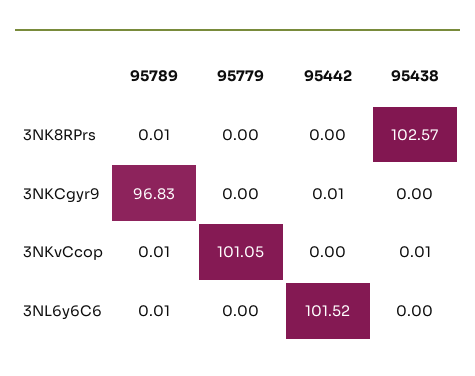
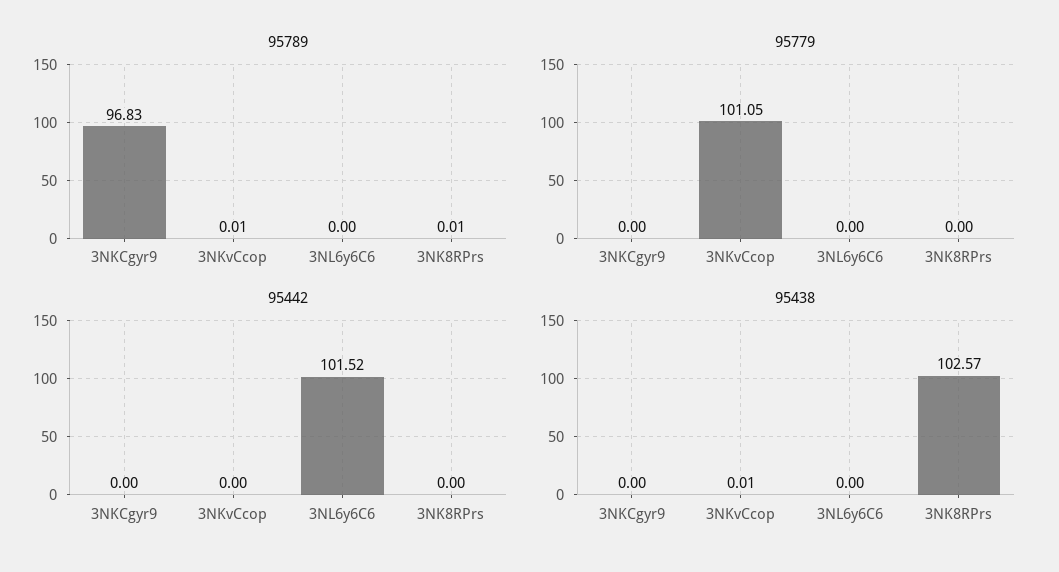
  {
    "95789": {
      "3NK8RPrs": 0.01,
      "3NKCgyr9": 96.83,
      "3NKvCcop": 0.01,
-     "3NL6y6C6": 0.01
+     "3NL6y6C6": 0
    },
    "95779": {
      "3NK8RPrs": 0,
      "3NKCgyr9": 0,
      "3NKvCcop": 101.05,
      "3NL6y6C6": 0
    },
    "95442": {
      "3NK8RPrs": 0,
-     "3NKCgyr9": 0.01,
+     "3NKCgyr9": 0,
      "3NKvCcop": 0,
      "3NL6y6C6": 101.52
    },
    "95438": {
      "3NK8RPrs": 102.57,
      "3NKCgyr9": 0,
      "3NKvCcop": 0.01,
      "3NL6y6C6": 0
    }
  }

